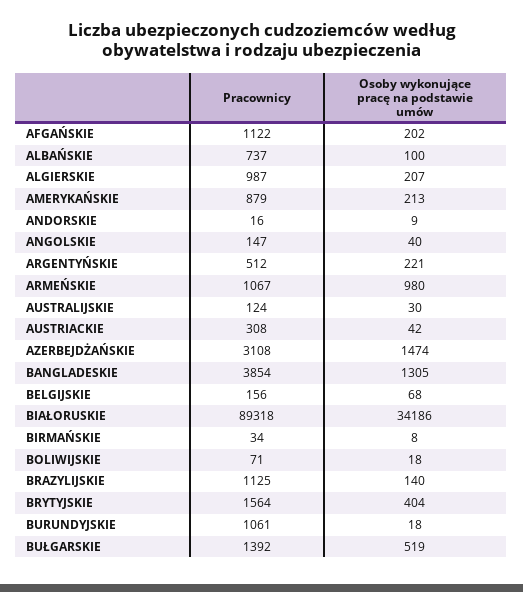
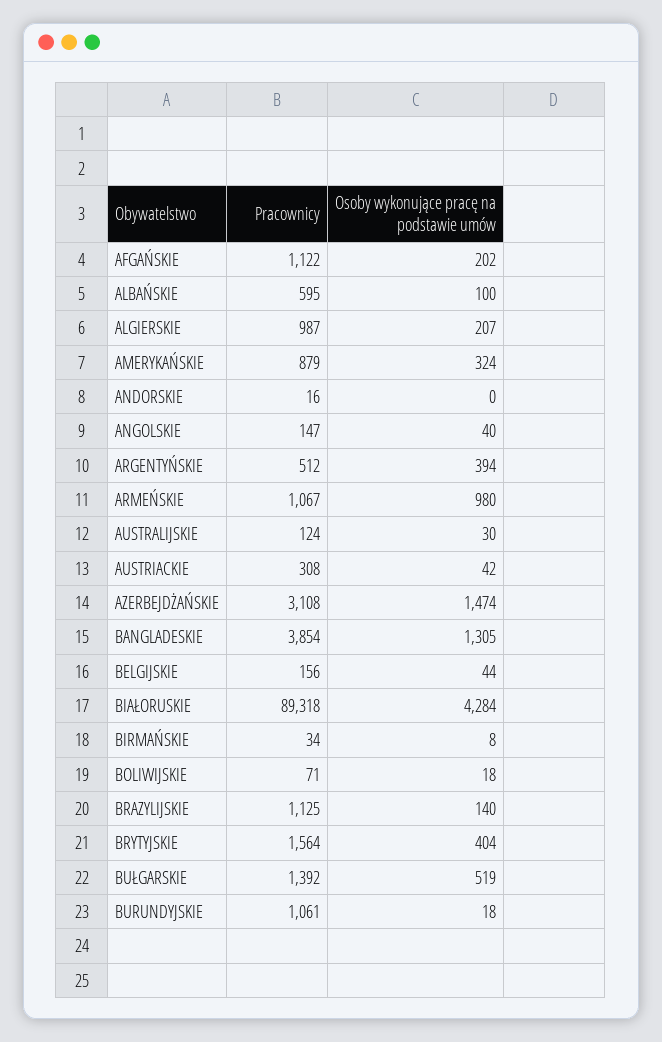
  {
    "Pracownicy": {
      "AFGAŃSKIE": 1122,
-     "ALBAŃSKIE": 737,
+     "ALBAŃSKIE": 595,
      "ALGIERSKIE": 987,
      "AMERYKAŃSKIE": 879,
      "ANDORSKIE": 16,
      "ANGOLSKIE": 147,
      "ARGENTYŃSKIE": 512,
      "ARMEŃSKIE": 1067,
      "AUSTRALIJSKIE": 124,
      "AUSTRIACKIE": 308,
      "AZERBEJDŻAŃSKIE": 3108,
      "BANGLADESKIE": 3854,
      "BELGIJSKIE": 156,
      "BIAŁORUSKIE": 89318,
      "BIRMAŃSKIE": 34,
      "BOLIWIJSKIE": 71,
      "BRAZYLIJSKIE": 1125,
      "BRYTYJSKIE": 1564,
      "BURUNDYJSKIE": 1061,
      "BUŁGARSKIE": 1392
    },
    "Osoby wykonujące pracę na podstawie umów": {
      "AFGAŃSKIE": 202,
      "ALBAŃSKIE": 100,
      "ALGIERSKIE": 207,
-     "AMERYKAŃSKIE": 213,
+     "AMERYKAŃSKIE": 324,
-     "ANDORSKIE": 9,
+     "ANDORSKIE": 0,
      "ANGOLSKIE": 40,
-     "ARGENTYŃSKIE": 221,
+     "ARGENTYŃSKIE": 394,
      "ARMEŃSKIE": 980,
      "AUSTRALIJSKIE": 30,
      "AUSTRIACKIE": 42,
      "AZERBEJDŻAŃSKIE": 1474,
      "BANGLADESKIE": 1305,
-     "BELGIJSKIE": 68,
+     "BELGIJSKIE": 44,
-     "BIAŁORUSKIE": 34186,
+     "BIAŁORUSKIE": 4284,
      "BIRMAŃSKIE": 8,
      "BOLIWIJSKIE": 18,
      "BRAZYLIJSKIE": 140,
      "BRYTYJSKIE": 404,
      "BURUNDYJSKIE": 18,
      "BUŁGARSKIE": 519
    }
  }

